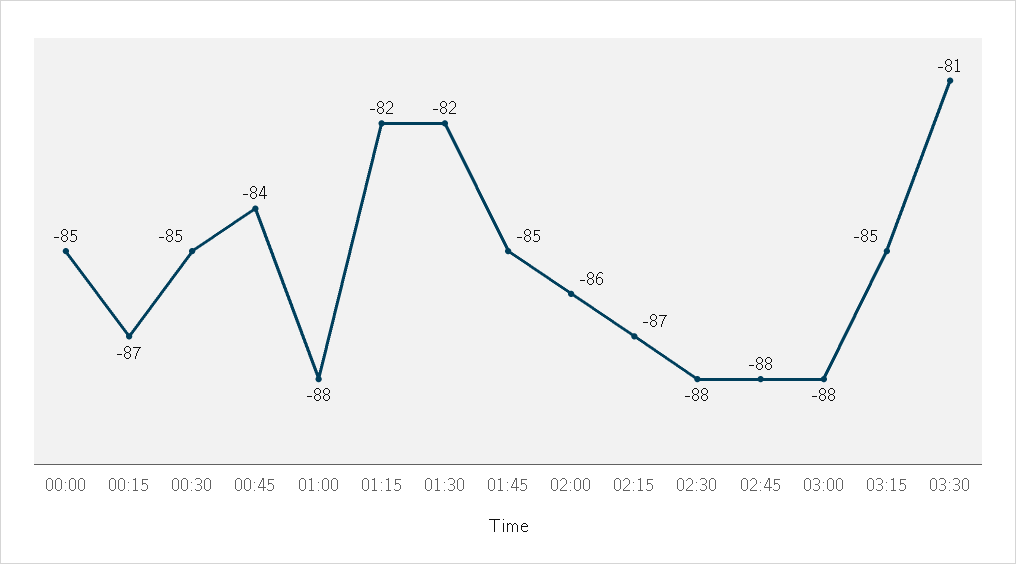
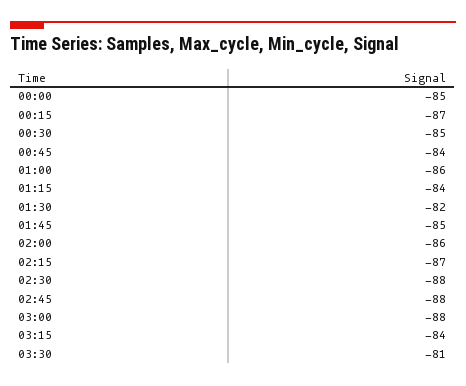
  {
    "00:00": -85,
    "00:15": -87,
    "00:30": -85,
    "00:45": -84,
-   "01:00": -88,
+   "01:00": -86,
-   "01:15": -82,
+   "01:15": -84,
    "01:30": -82,
    "01:45": -85,
    "02:00": -86,
    "02:15": -87,
    "02:30": -88,
    "02:45": -88,
    "03:00": -88,
-   "03:15": -85,
+   "03:15": -84,
    "03:30": -81
  }

